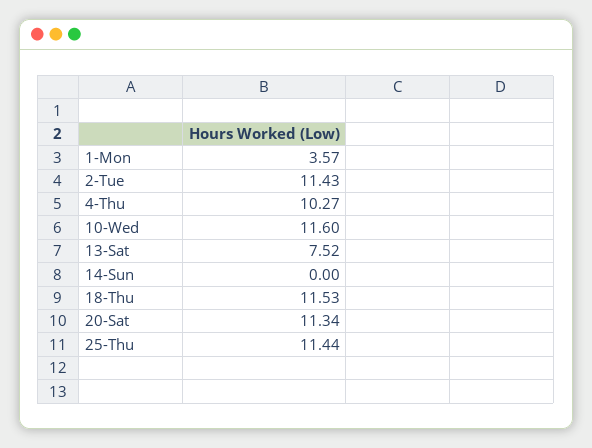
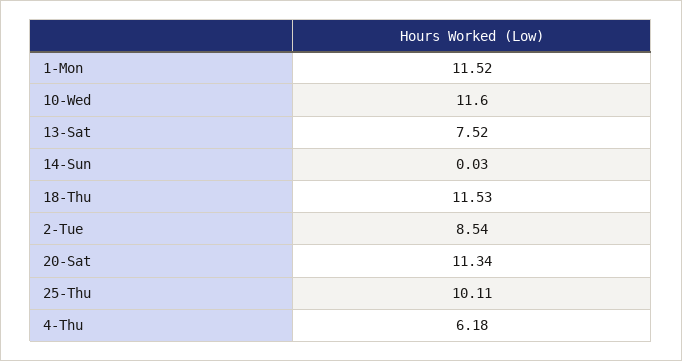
  {
-   "1-Mon": 3.57,
+   "1-Mon": 11.52,
-   "2-Tue": 11.43,
+   "2-Tue": 8.54,
-   "4-Thu": 10.27,
+   "4-Thu": 6.18,
    "10-Wed": 11.6,
    "13-Sat": 7.52,
-   "14-Sun": 0,
+   "14-Sun": 0.03,
    "18-Thu": 11.53,
    "20-Sat": 11.34,
-   "25-Thu": 11.44
+   "25-Thu": 10.11
  }

